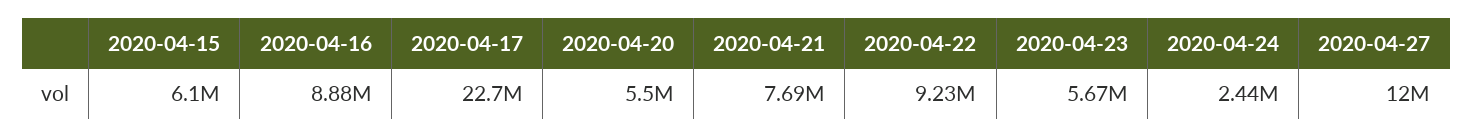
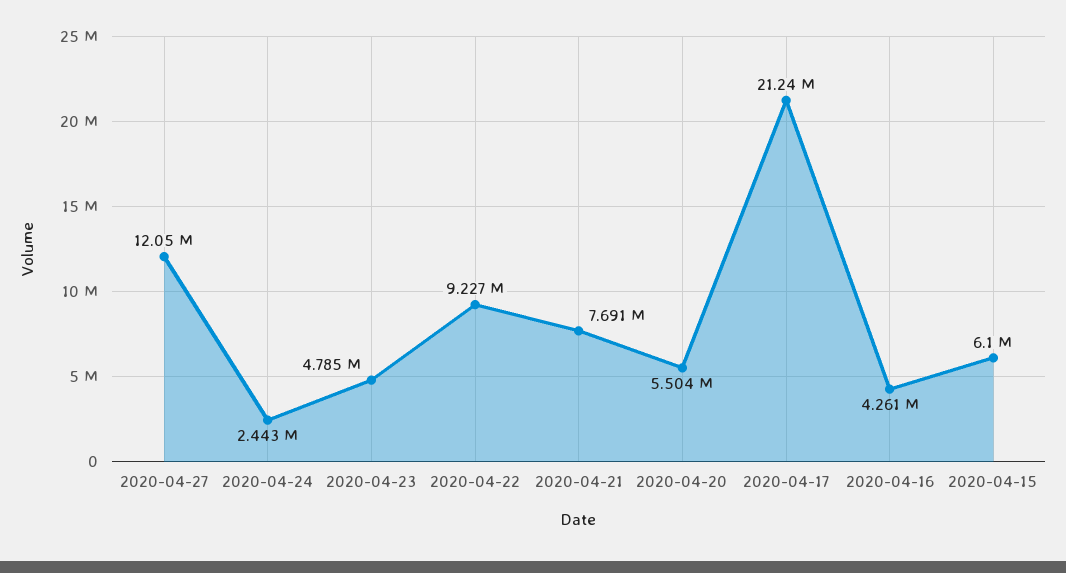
  {
    "2020-04-15": 6100000,
-   "2020-04-16": 8880000,
+   "2020-04-16": 4261000,
-   "2020-04-17": 22700000,
+   "2020-04-17": 21240000,
    "2020-04-20": 5504000,
    "2020-04-21": 7691000,
    "2020-04-22": 9227000,
-   "2020-04-23": 5670000,
+   "2020-04-23": 4785000,
    "2020-04-24": 2443000,
    "2020-04-27": 12050000
  }

